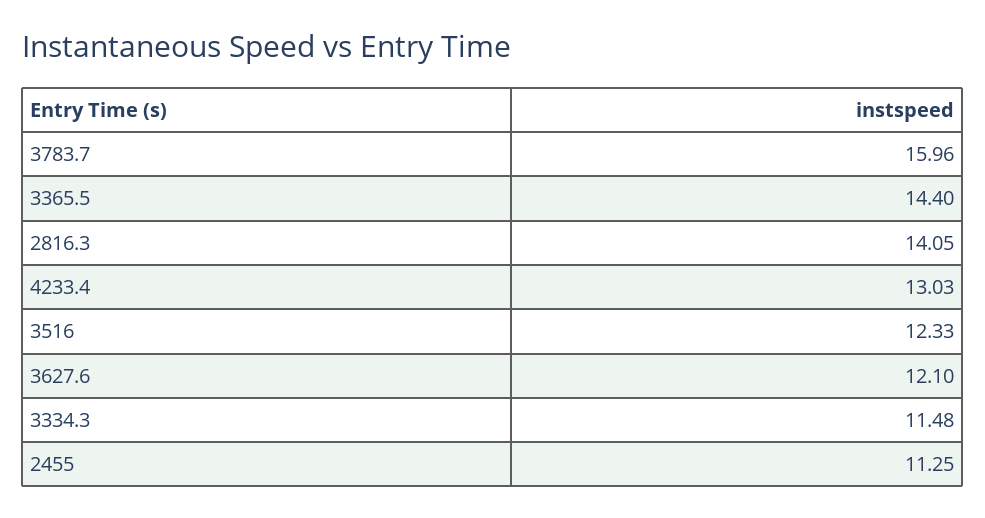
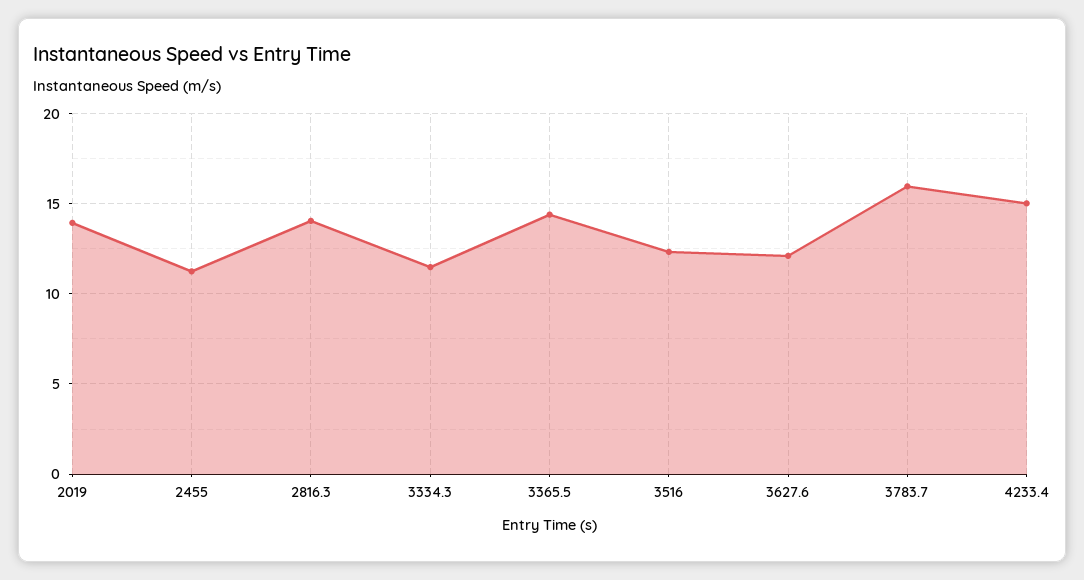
  {
    "3783.7": 15.96,
    "3365.5": 14.4,
    "2816.3": 14.05,
-   "4233.4": 13.03,
+   "4233.4": 15,
    "3516": 12.33,
    "3627.6": 12.1,
    "3334.3": 11.48,
-   "2455": 11.25
+   "2455": 11.25,
+   "2019": 14
  }

